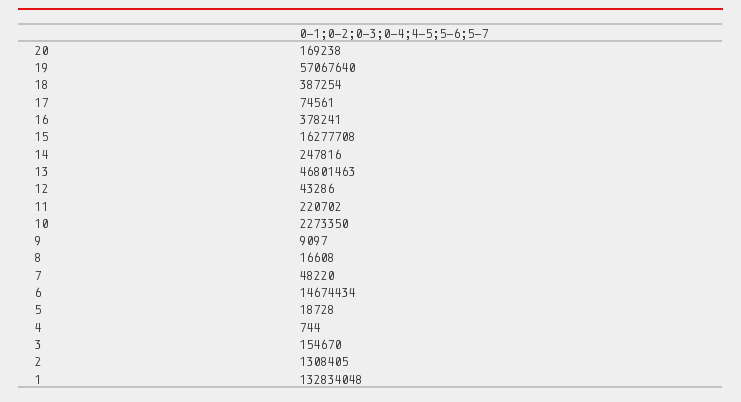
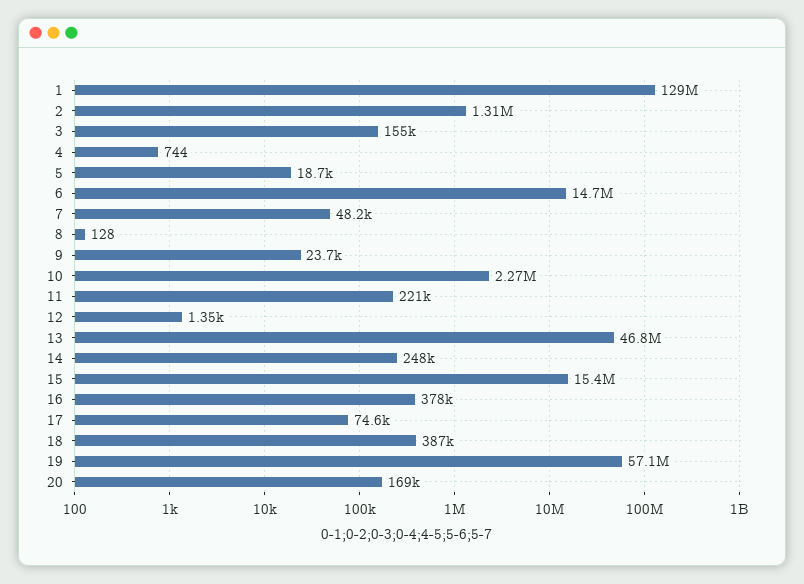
  {
    "20": 169238,
    "19": 57067640,
    "18": 387254,
    "17": 74561,
    "16": 378241,
-   "15": 16277708,
+   "15": 15400000,
    "14": 247816,
    "13": 46801463,
-   "12": 43286,
+   "12": 1350,
    "11": 220702,
    "10": 2273350,
-   "9": 9097,
+   "9": 23700,
-   "8": 16608,
+   "8": 128,
    "7": 48220,
    "6": 14674434,
    "5": 18728,
    "4": 744,
    "3": 154670,
    "2": 1308405,
-   "1": 132834048
+   "1": 129000000
  }

